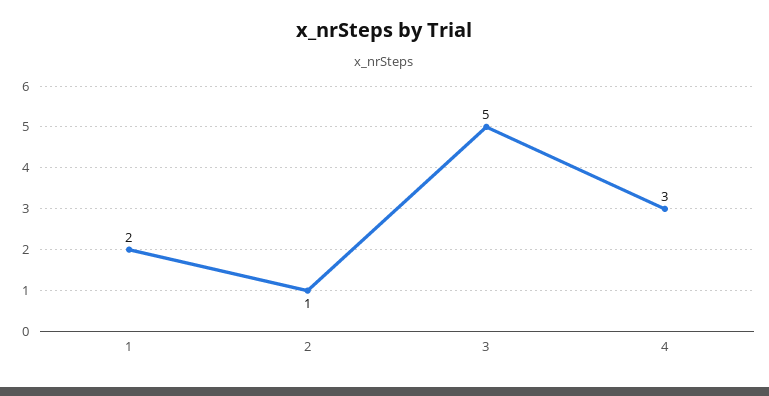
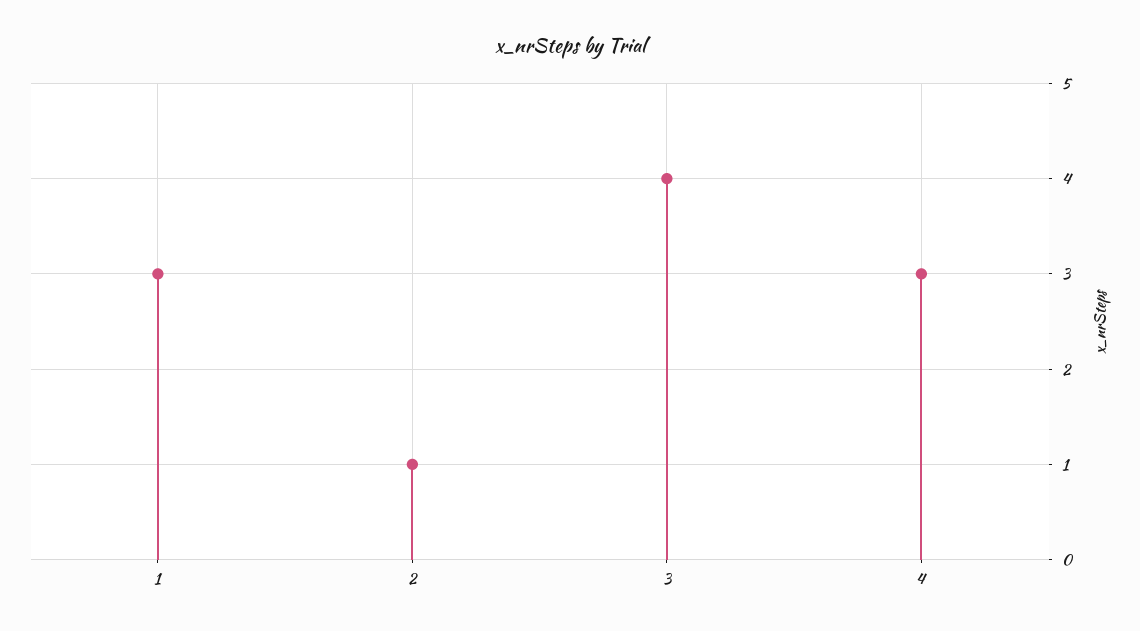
  {
-   "1": 2,
+   "1": 3,
    "2": 1,
-   "3": 5,
+   "3": 4,
    "4": 3
  }

